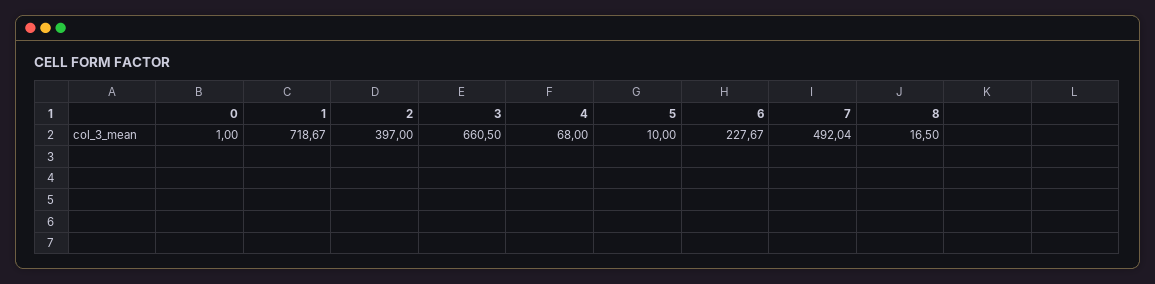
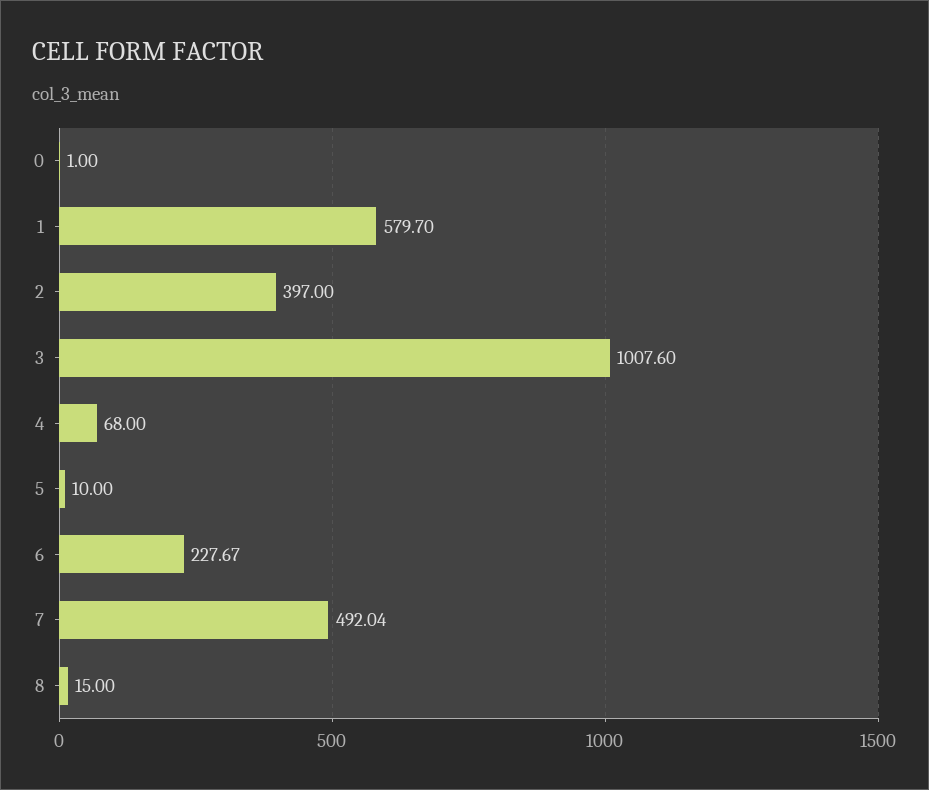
  {
    "0": 1,
-   "1": 718.67,
+   "1": 579.7,
    "2": 397,
-   "3": 660.5,
+   "3": 1007.6,
    "4": 68,
    "5": 10,
    "6": 227.67,
    "7": 492.04,
-   "8": 16.5
+   "8": 15
  }

